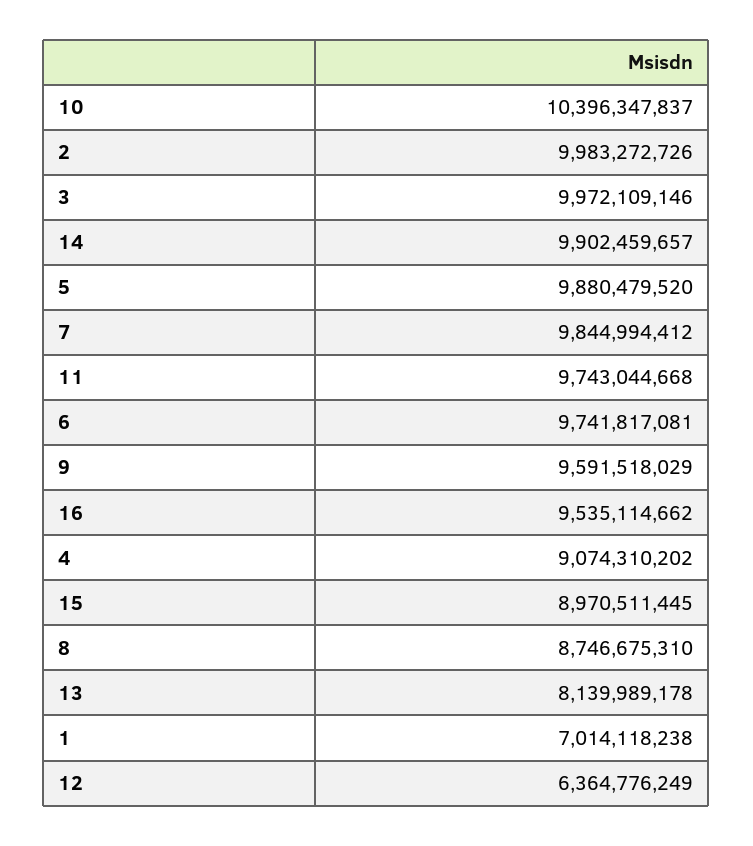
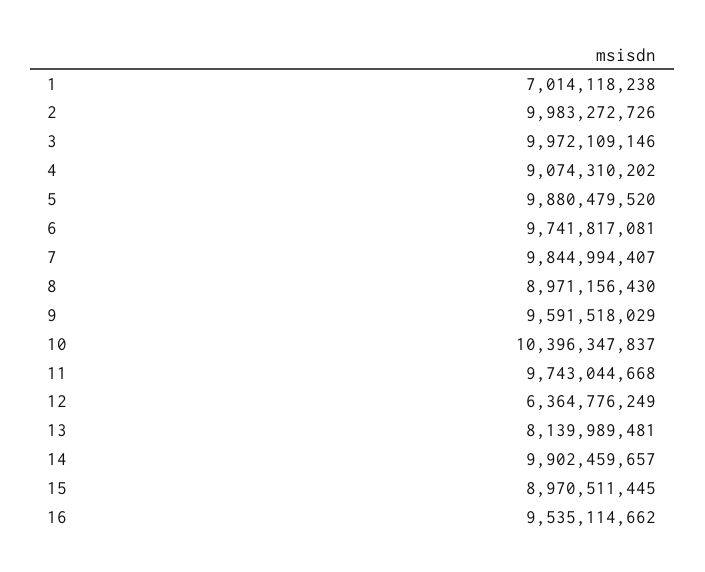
  {
    "10": 10396347837,
    "2": 9983272726,
    "3": 9972109146,
    "14": 9902459657,
    "5": 9880479520,
-   "7": 9844994412,
+   "7": 9844994407,
    "11": 9743044668,
    "6": 9741817081,
    "9": 9591518029,
    "16": 9535114662,
    "4": 9074310202,
    "15": 8970511445,
-   "8": 8746675310,
+   "8": 8971156430,
-   "13": 8139989178,
+   "13": 8139989481,
    "1": 7014118238,
    "12": 6364776249
  }

